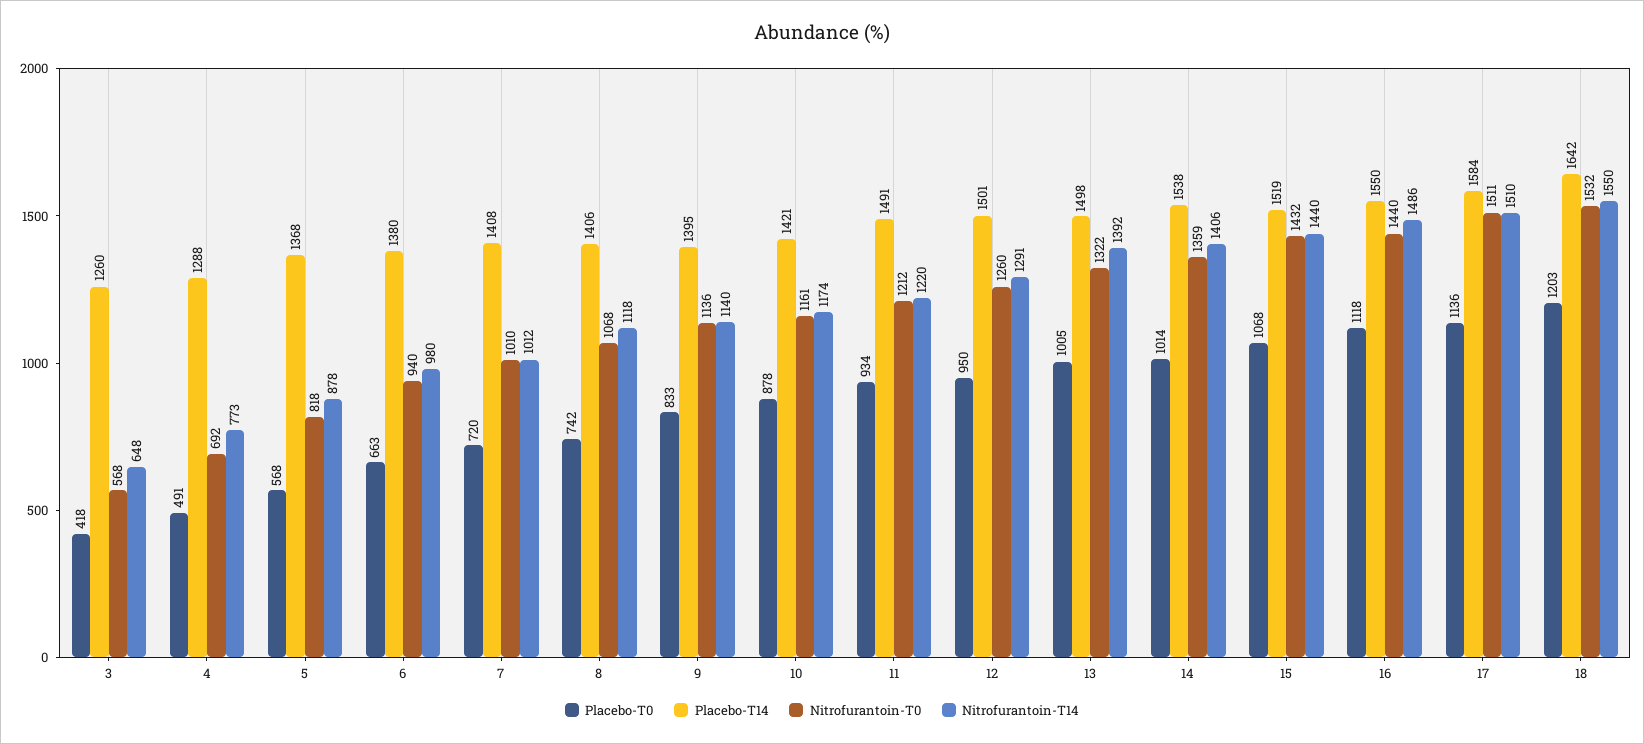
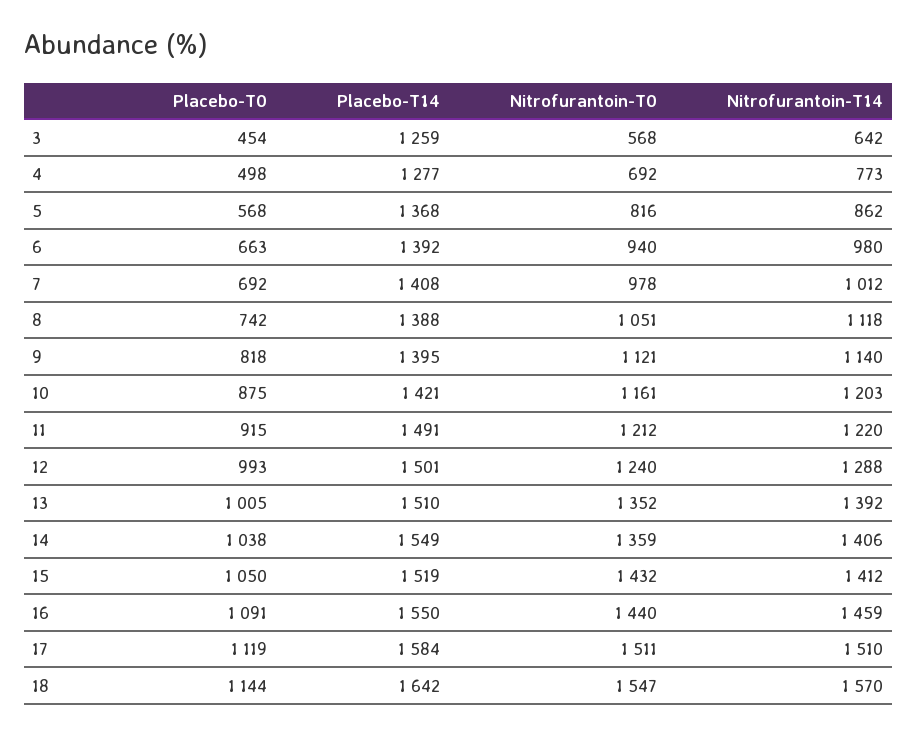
  {
    "Placebo-T0": {
-     "3": 418,
+     "3": 454,
-     "4": 491,
+     "4": 498,
      "5": 568,
      "6": 663,
-     "7": 720,
+     "7": 692,
      "8": 742,
-     "9": 833,
+     "9": 818,
-     "10": 878,
+     "10": 875,
-     "11": 934,
+     "11": 915,
-     "12": 950,
+     "12": 993,
      "13": 1005,
-     "14": 1014,
+     "14": 1038,
-     "15": 1068,
+     "15": 1050,
-     "16": 1118,
+     "16": 1091,
-     "17": 1136,
+     "17": 1119,
-     "18": 1203
+     "18": 1144
    },
    "Placebo-T14": {
-     "3": 1260,
+     "3": 1259,
-     "4": 1288,
+     "4": 1277,
      "5": 1368,
-     "6": 1380,
+     "6": 1392,
      "7": 1408,
-     "8": 1406,
+     "8": 1388,
      "9": 1395,
      "10": 1421,
      "11": 1491,
      "12": 1501,
-     "13": 1498,
+     "13": 1510,
-     "14": 1538,
+     "14": 1549,
      "15": 1519,
      "16": 1550,
      "17": 1584,
      "18": 1642
    },
    "Nitrofurantoin-T0": {
      "3": 568,
      "4": 692,
-     "5": 818,
+     "5": 816,
      "6": 940,
-     "7": 1010,
+     "7": 978,
-     "8": 1068,
+     "8": 1051,
-     "9": 1136,
+     "9": 1121,
      "10": 1161,
      "11": 1212,
-     "12": 1260,
+     "12": 1240,
-     "13": 1322,
+     "13": 1352,
      "14": 1359,
      "15": 1432,
      "16": 1440,
      "17": 1511,
-     "18": 1532
+     "18": 1547
    },
    "Nitrofurantoin-T14": {
-     "3": 648,
+     "3": 642,
      "4": 773,
-     "5": 878,
+     "5": 862,
      "6": 980,
      "7": 1012,
      "8": 1118,
      "9": 1140,
-     "10": 1174,
+     "10": 1203,
      "11": 1220,
-     "12": 1291,
+     "12": 1288,
      "13": 1392,
      "14": 1406,
-     "15": 1440,
+     "15": 1412,
-     "16": 1486,
+     "16": 1459,
      "17": 1510,
-     "18": 1550
+     "18": 1570
    }
  }

